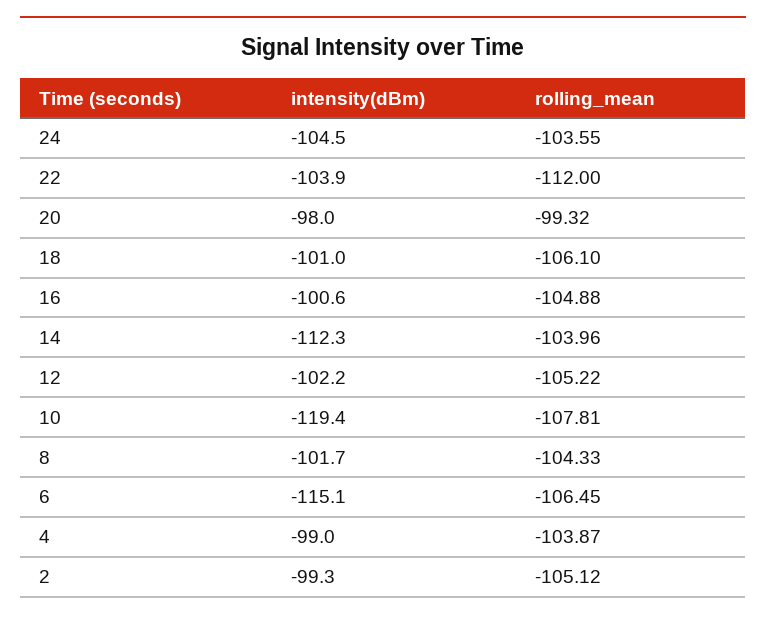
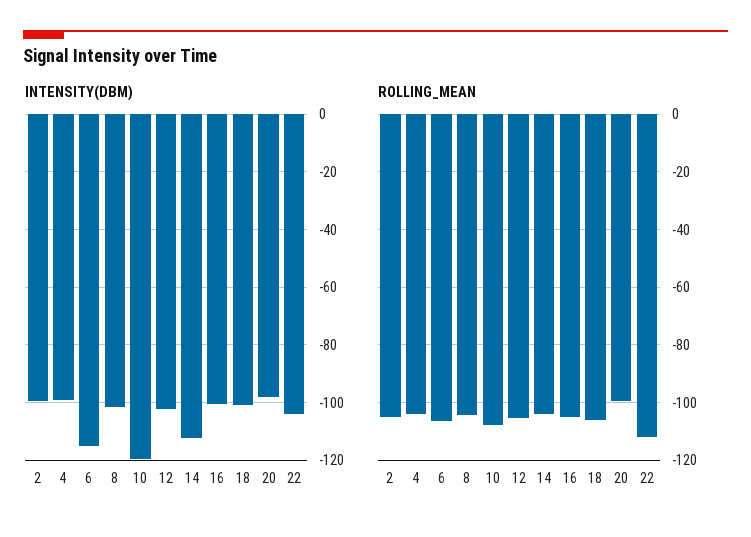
  {
    "intensity(dBm)": {
-     "24": -104.5,
      "22": -103.9,
      "20": -98,
      "18": -101,
      "16": -100.6,
      "14": -112.3,
      "12": -102.2,
      "10": -119.4,
      "8": -101.7,
      "6": -115.1,
      "4": -99,
      "2": -99.3
    },
    "rolling_mean": {
-     "24": -103.55,
      "22": -112,
      "20": -99.32,
      "18": -106.1,
      "16": -104.88,
      "14": -103.96,
      "12": -105.22,
      "10": -107.81,
      "8": -104.33,
      "6": -106.45,
      "4": -103.87,
      "2": -105.12
    }
  }

